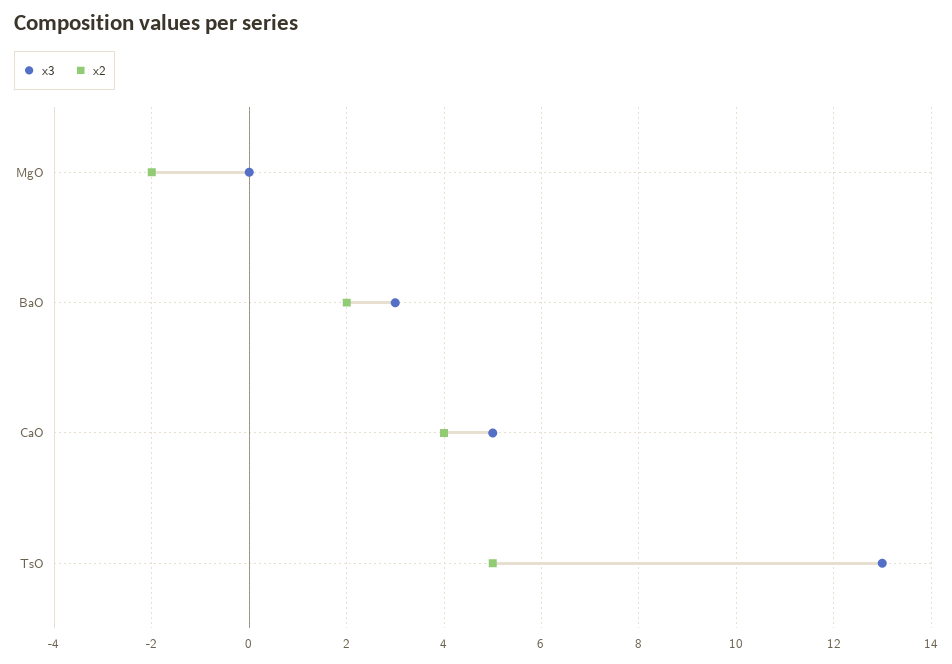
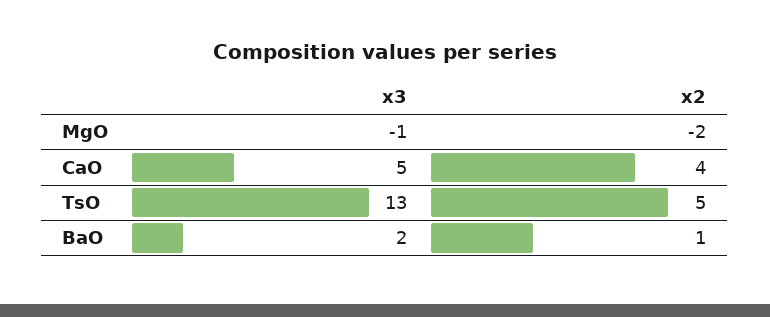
  {
    "x3": {
-     "MgO": 0,
+     "MgO": -1,
-     "BaO": 3,
+     "BaO": 2,
      "CaO": 5,
      "TsO": 13
    },
    "x2": {
      "MgO": -2,
-     "BaO": 2,
+     "BaO": 1,
      "CaO": 4,
      "TsO": 5
    }
  }

